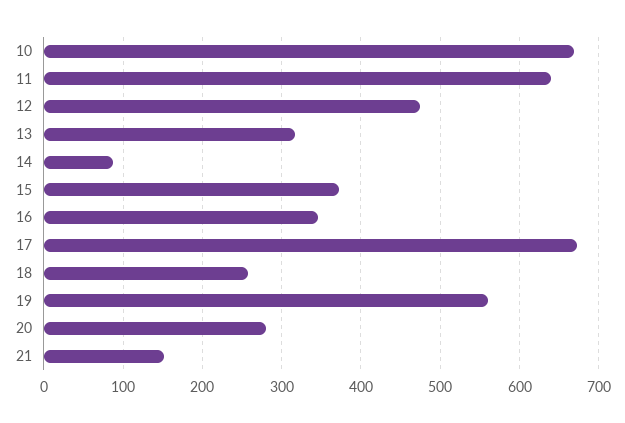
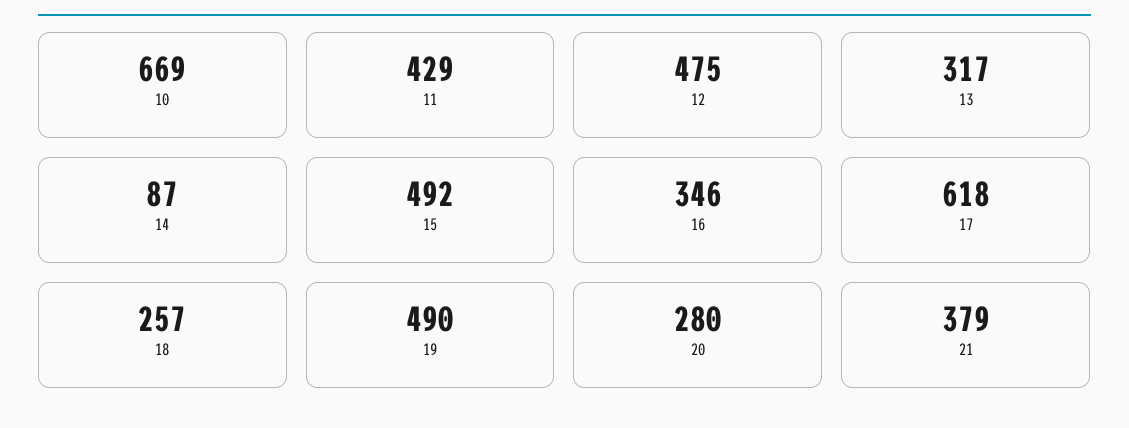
  {
    "10": 669,
-   "11": 640,
+   "11": 429,
    "12": 475,
    "13": 317,
    "14": 87,
-   "15": 370,
+   "15": 492,
    "16": 346,
-   "17": 670,
+   "17": 618,
    "18": 257,
-   "19": 560,
+   "19": 490,
    "20": 280,
-   "21": 150
+   "21": 379
  }

